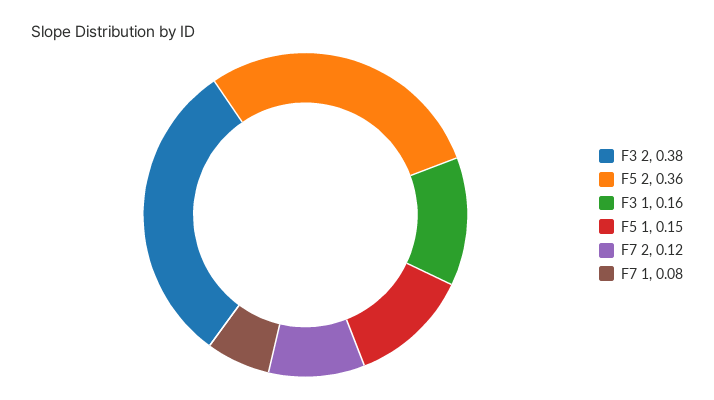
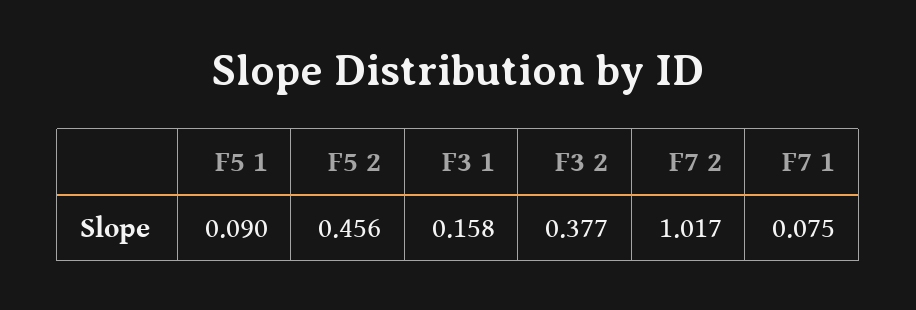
  {
    "F3 2": 0.377,
-   "F5 2": 0.36,
+   "F5 2": 0.456,
    "F3 1": 0.158,
-   "F5 1": 0.15,
+   "F5 1": 0.09,
-   "F7 2": 0.12,
+   "F7 2": 1.017,
    "F7 1": 0.075
  }

